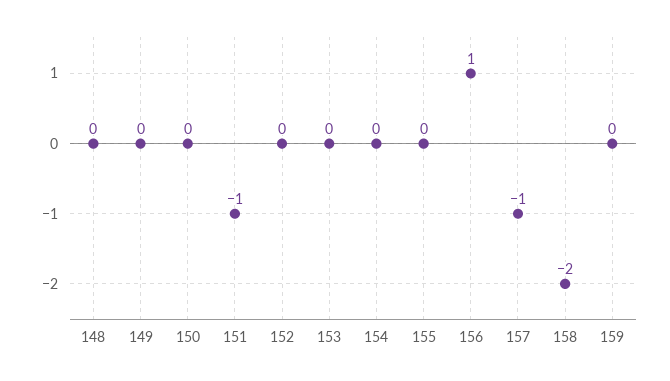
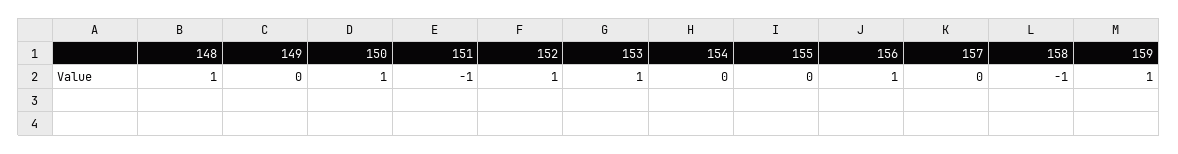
  {
-   "148": 0,
+   "148": 1,
    "149": 0,
-   "150": 0,
+   "150": 1,
    "151": -1,
-   "152": 0,
+   "152": 1,
-   "153": 0,
+   "153": 1,
    "154": 0,
    "155": 0,
    "156": 1,
-   "157": -1,
+   "157": 0,
-   "158": -2,
+   "158": -1,
-   "159": 0
+   "159": 1
  }

